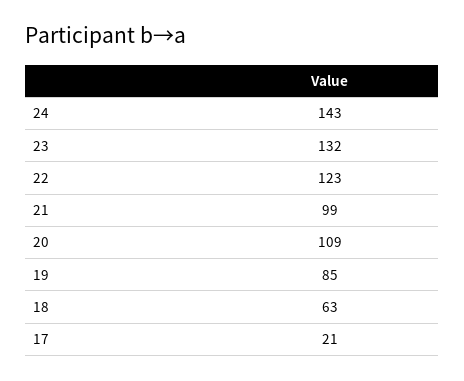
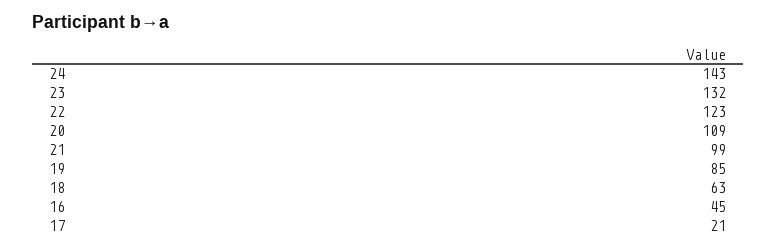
  {
    "24": 143,
    "23": 132,
    "22": 123,
    "21": 99,
    "20": 109,
    "19": 85,
    "18": 63,
-   "17": 21
+   "17": 21,
+   "16": 45
  }

